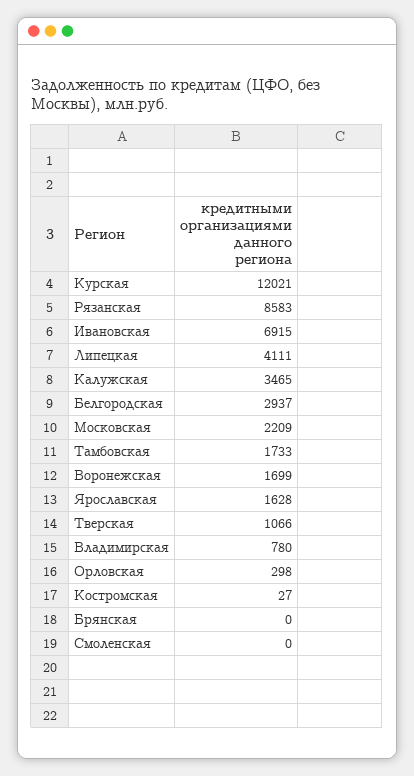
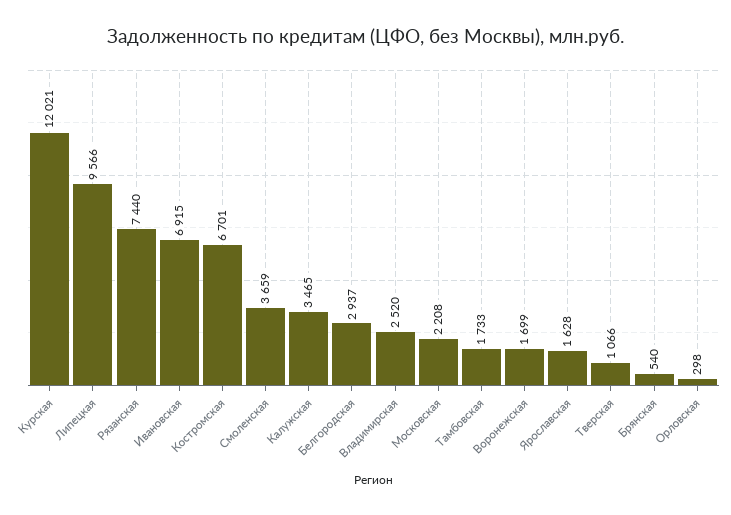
  {
    "Курская": 12021,
-   "Рязанская": 8583,
+   "Рязанская": 7440,
    "Ивановская": 6915,
-   "Липецкая": 4111,
+   "Липецкая": 9566,
    "Калужская": 3465,
    "Белгородская": 2937,
-   "Московская": 2209,
+   "Московская": 2208,
    "Тамбовская": 1733,
    "Воронежская": 1699,
    "Ярославская": 1628,
    "Тверская": 1066,
-   "Владимирская": 780,
+   "Владимирская": 2520,
    "Орловская": 298,
-   "Костромская": 27,
+   "Костромская": 6701,
-   "Брянская": 0,
+   "Брянская": 540,
-   "Смоленская": 0
+   "Смоленская": 3659
  }

